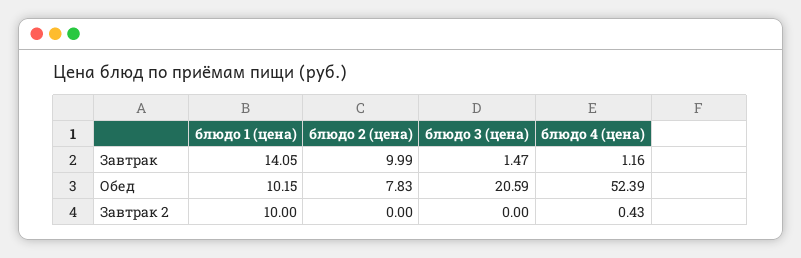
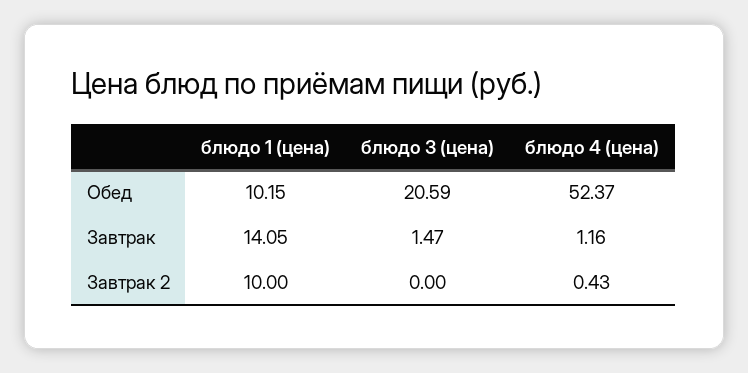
  {
    "блюдо 1 (цена)": {
      "Завтрак": 14.05,
      "Обед": 10.15,
      "Завтрак 2": 10
    },
-   "блюдо 2 (цена)": {
-     "Завтрак": 9.99,
-     "Обед": 7.83,
-     "Завтрак 2": 0
-   },
    "блюдо 3 (цена)": {
      "Завтрак": 1.47,
      "Обед": 20.59,
      "Завтрак 2": 0
    },
    "блюдо 4 (цена)": {
      "Завтрак": 1.16,
-     "Обед": 52.39,
+     "Обед": 52.37,
      "Завтрак 2": 0.43
    }
  }

